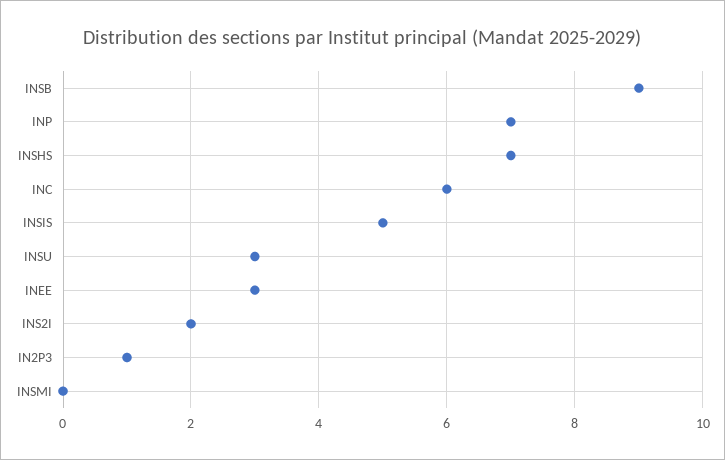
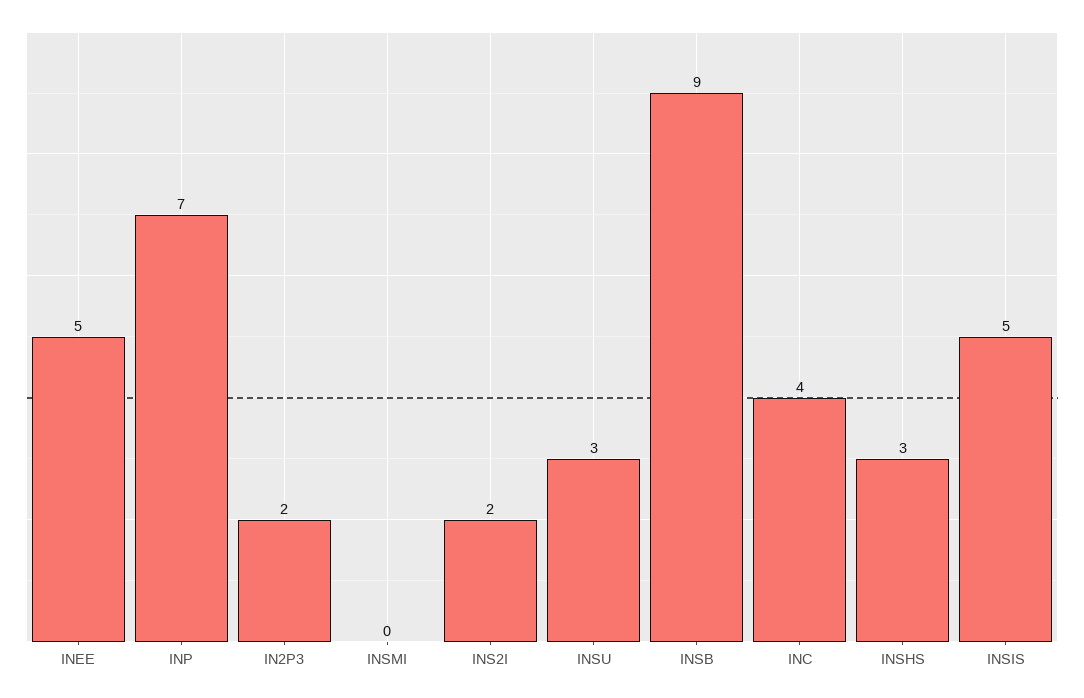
  {
    "INSB": 9,
    "INP": 7,
-   "INSHS": 7,
+   "INSHS": 3,
-   "INC": 6,
+   "INC": 4,
    "INSIS": 5,
    "INSU": 3,
-   "INEE": 3,
+   "INEE": 5,
    "INS2I": 2,
-   "IN2P3": 1,
+   "IN2P3": 2,
    "INSMI": 0
  }

